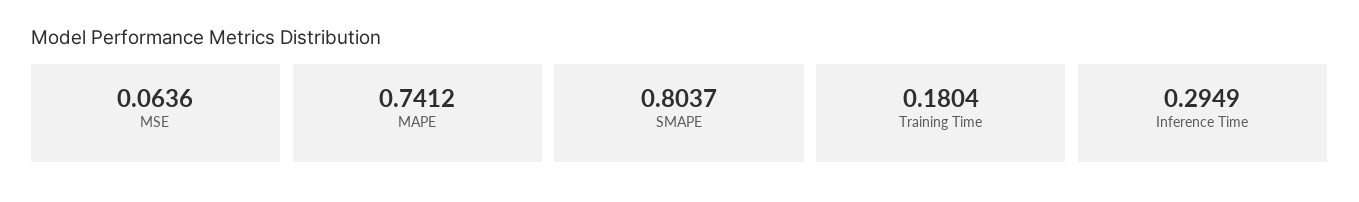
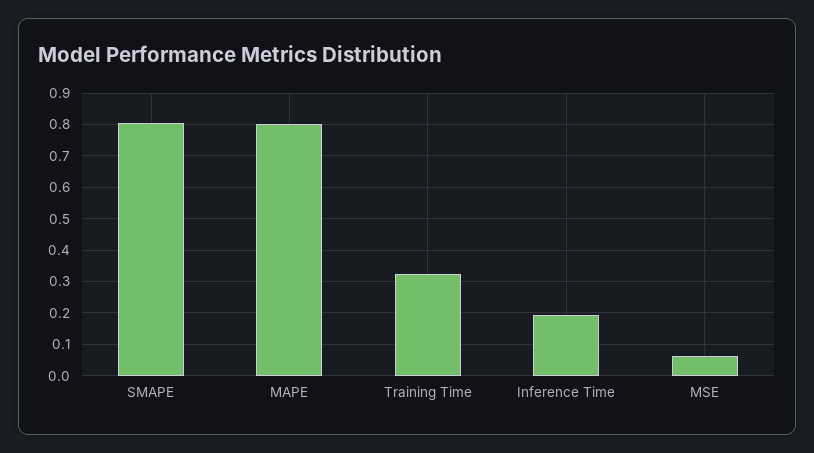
  {
    "MSE": 0.0636,
-   "MAPE": 0.7412,
+   "MAPE": 0.8,
    "SMAPE": 0.8037,
-   "Training Time": 0.1804,
+   "Training Time": 0.32,
-   "Inference Time": 0.2949
+   "Inference Time": 0.2
  }

